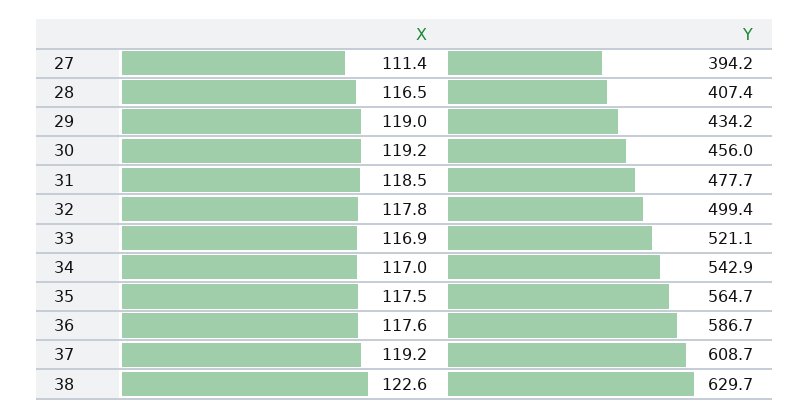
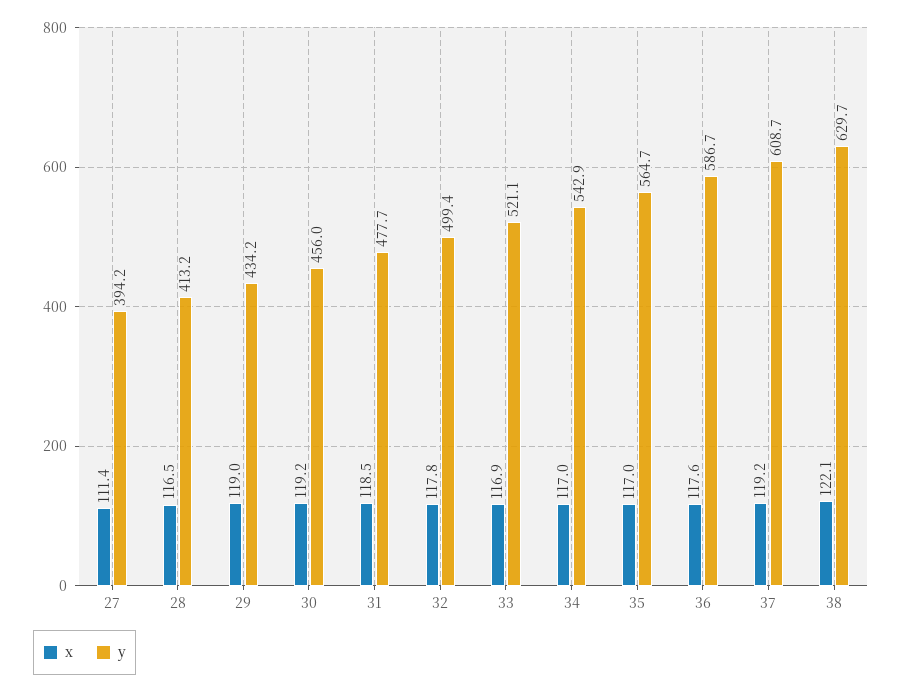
  {
    "X": {
      "27": 111.4,
      "28": 116.5,
      "29": 119,
      "30": 119.2,
      "31": 118.5,
      "32": 117.8,
      "33": 116.9,
      "34": 117,
-     "35": 117.5,
+     "35": 117,
      "36": 117.6,
      "37": 119.2,
-     "38": 122.6
+     "38": 122.1
    },
    "Y": {
      "27": 394.2,
-     "28": 407.4,
+     "28": 413.2,
      "29": 434.2,
      "30": 456,
      "31": 477.7,
      "32": 499.4,
      "33": 521.1,
      "34": 542.9,
      "35": 564.7,
      "36": 586.7,
      "37": 608.7,
      "38": 629.7
    }
  }

